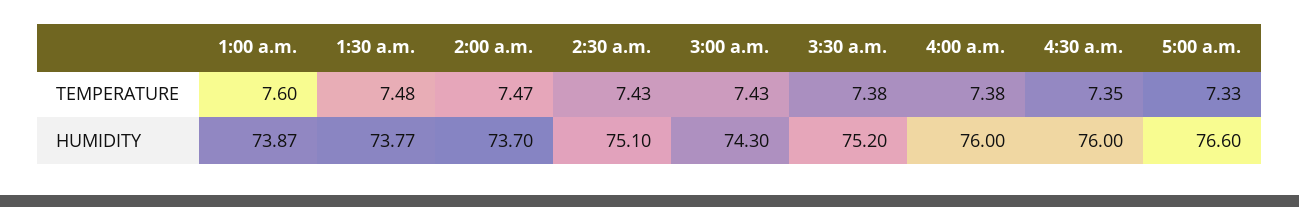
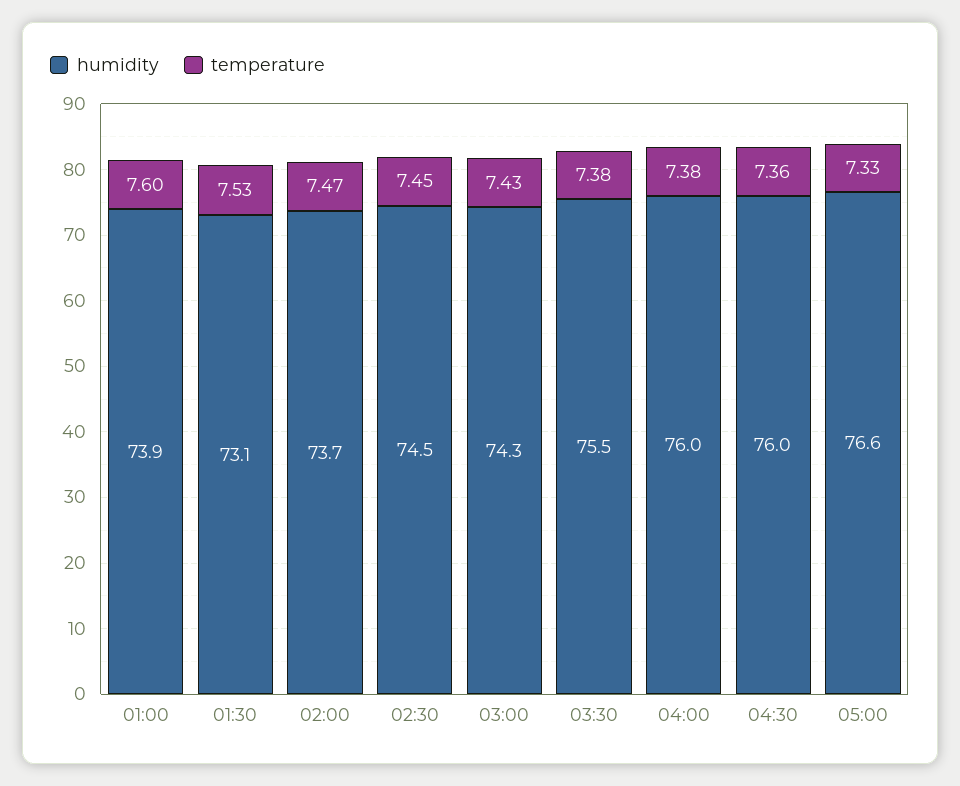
  {
    "TEMPERATURE": {
      "1:00 a.m.": 7.6,
-     "1:30 a.m.": 7.48,
+     "1:30 a.m.": 7.53,
      "2:00 a.m.": 7.47,
-     "2:30 a.m.": 7.43,
+     "2:30 a.m.": 7.45,
      "3:00 a.m.": 7.43,
      "3:30 a.m.": 7.38,
      "4:00 a.m.": 7.38,
-     "4:30 a.m.": 7.35,
+     "4:30 a.m.": 7.36,
      "5:00 a.m.": 7.33
    },
    "HUMIDITY": {
      "1:00 a.m.": 73.87,
-     "1:30 a.m.": 73.77,
+     "1:30 a.m.": 73.1,
      "2:00 a.m.": 73.7,
-     "2:30 a.m.": 75.1,
+     "2:30 a.m.": 74.5,
      "3:00 a.m.": 74.3,
-     "3:30 a.m.": 75.2,
+     "3:30 a.m.": 75.5,
      "4:00 a.m.": 76,
      "4:30 a.m.": 76,
      "5:00 a.m.": 76.6
    }
  }

